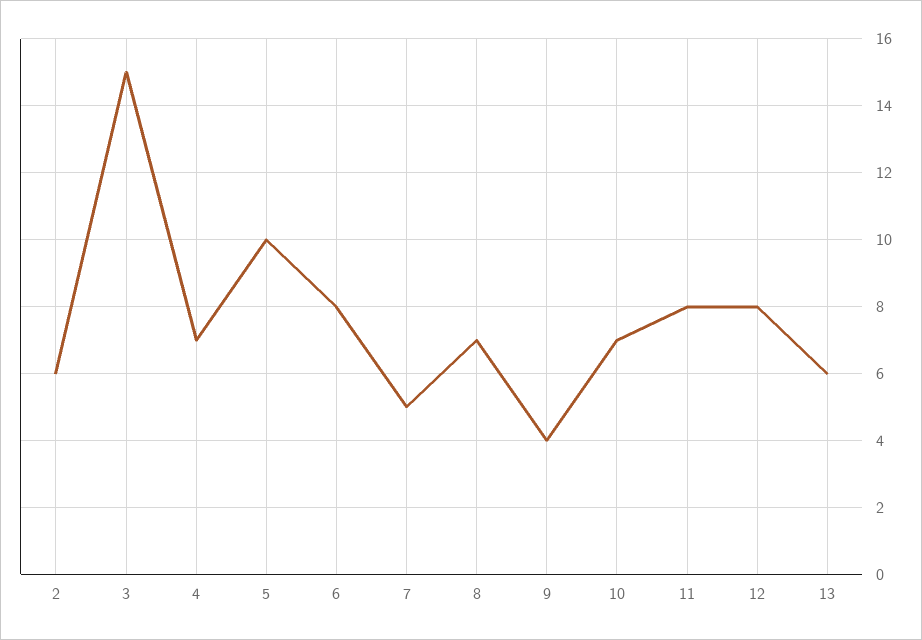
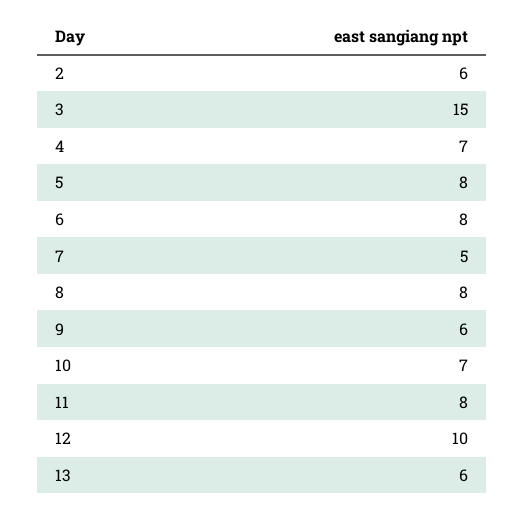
  {
    "2": 6,
    "3": 15,
    "4": 7,
-   "5": 10,
+   "5": 8,
    "6": 8,
    "7": 5,
-   "8": 7,
+   "8": 8,
-   "9": 4,
+   "9": 6,
    "10": 7,
    "11": 8,
-   "12": 8,
+   "12": 10,
    "13": 6
  }

